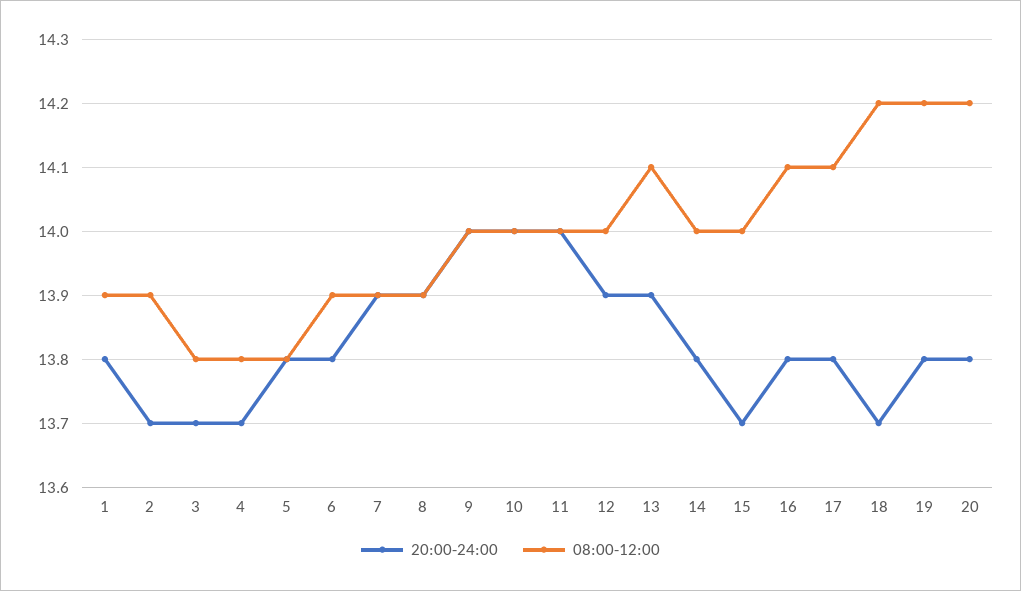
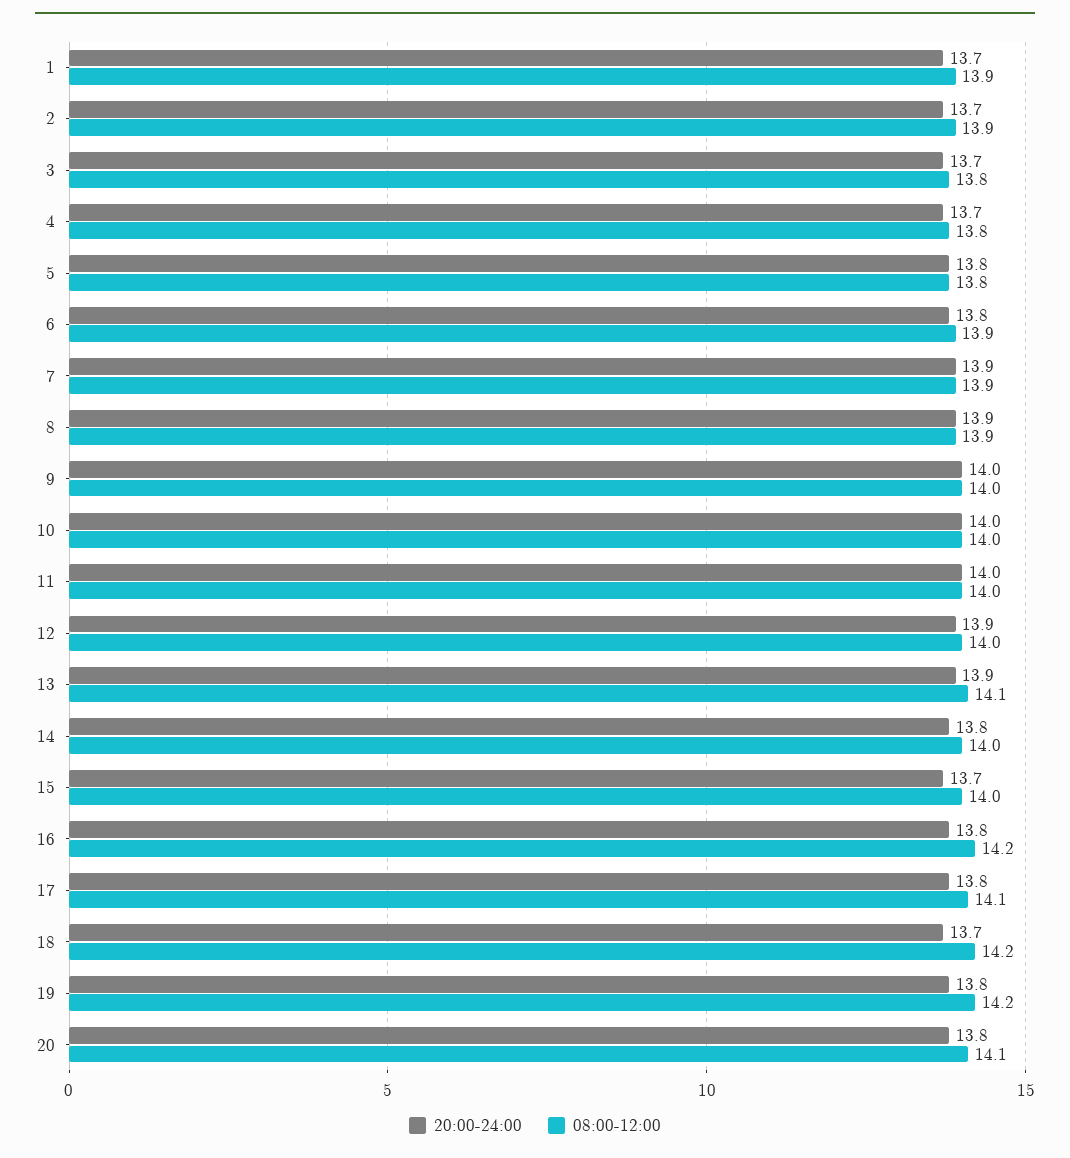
  {
    "20:00-24:00": {
-     "1": 13.8,
+     "1": 13.7,
      "2": 13.7,
      "3": 13.7,
      "4": 13.7,
      "5": 13.8,
      "6": 13.8,
      "7": 13.9,
      "8": 13.9,
      "9": 14,
      "10": 14,
      "11": 14,
      "12": 13.9,
      "13": 13.9,
      "14": 13.8,
      "15": 13.7,
      "16": 13.8,
      "17": 13.8,
      "18": 13.7,
      "19": 13.8,
      "20": 13.8
    },
    "08:00-12:00": {
      "1": 13.9,
      "2": 13.9,
      "3": 13.8,
      "4": 13.8,
      "5": 13.8,
      "6": 13.9,
      "7": 13.9,
      "8": 13.9,
      "9": 14,
      "10": 14,
      "11": 14,
      "12": 14,
      "13": 14.1,
      "14": 14,
      "15": 14,
-     "16": 14.1,
+     "16": 14.2,
      "17": 14.1,
      "18": 14.2,
      "19": 14.2,
-     "20": 14.2
+     "20": 14.1
    }
  }

